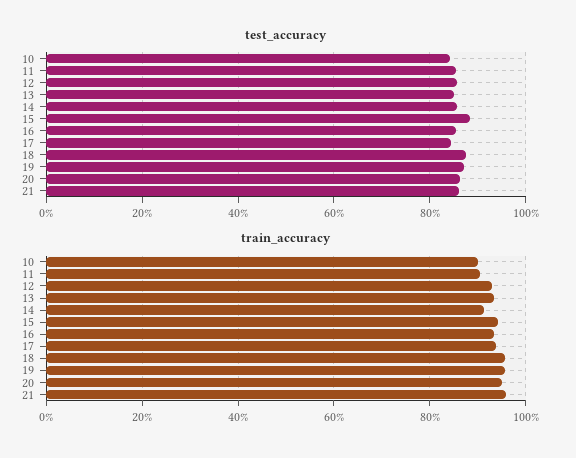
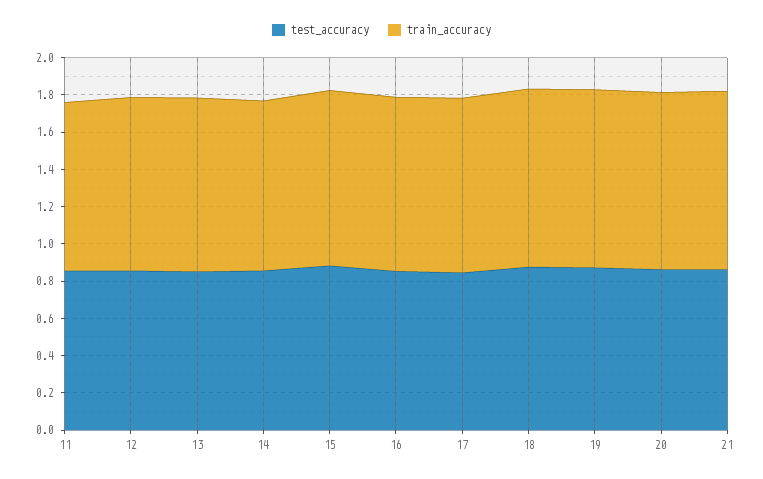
  {
    "test_accuracy": {
-     "10": 0.84,
      "11": 0.86,
      "12": 0.86,
      "13": 0.86,
      "14": 0.86,
      "15": 0.88,
      "16": 0.86,
      "17": 0.84,
      "18": 0.88,
      "19": 0.88,
      "20": 0.86,
      "21": 0.86
    },
    "train_accuracy": {
-     "10": 0.9,
      "11": 0.9,
      "12": 0.92,
      "13": 0.94,
      "14": 0.92,
      "15": 0.94,
      "16": 0.94,
      "17": 0.94,
      "18": 0.96,
      "19": 0.96,
      "20": 0.94,
      "21": 0.96
    }
  }

